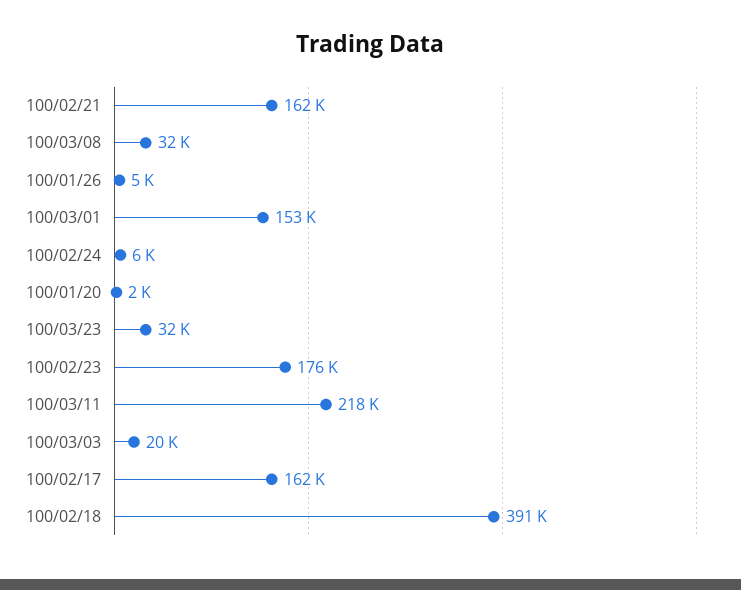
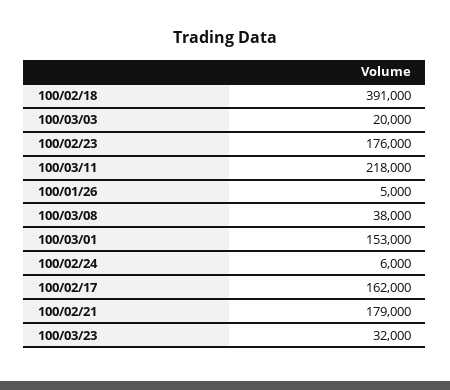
  {
-   "100/02/21": 162000,
+   "100/02/21": 179000,
-   "100/03/08": 32000,
+   "100/03/08": 38000,
    "100/01/26": 5000,
    "100/03/01": 153000,
    "100/02/24": 6000,
-   "100/01/20": 2000,
    "100/03/23": 32000,
    "100/02/23": 176000,
    "100/03/11": 218000,
    "100/03/03": 20000,
    "100/02/17": 162000,
    "100/02/18": 391000
  }

